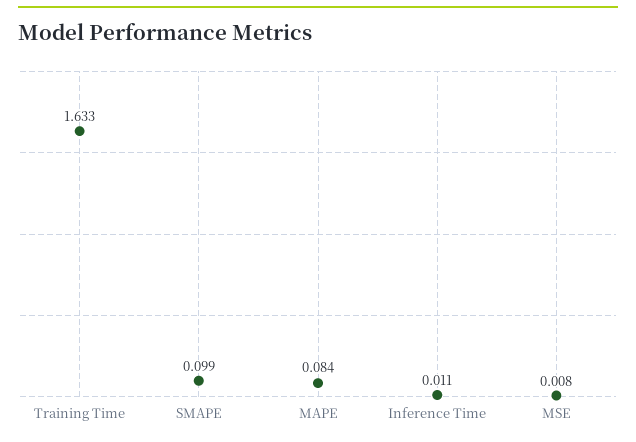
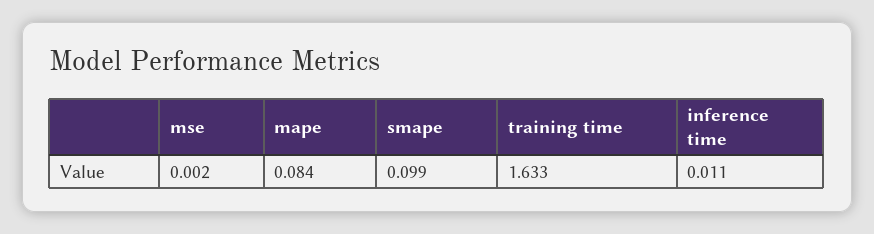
  {
    "Training Time": 1.633,
    "SMAPE": 0.099,
    "MAPE": 0.084,
    "Inference Time": 0.011,
-   "MSE": 0.008
+   "MSE": 0.002
  }

